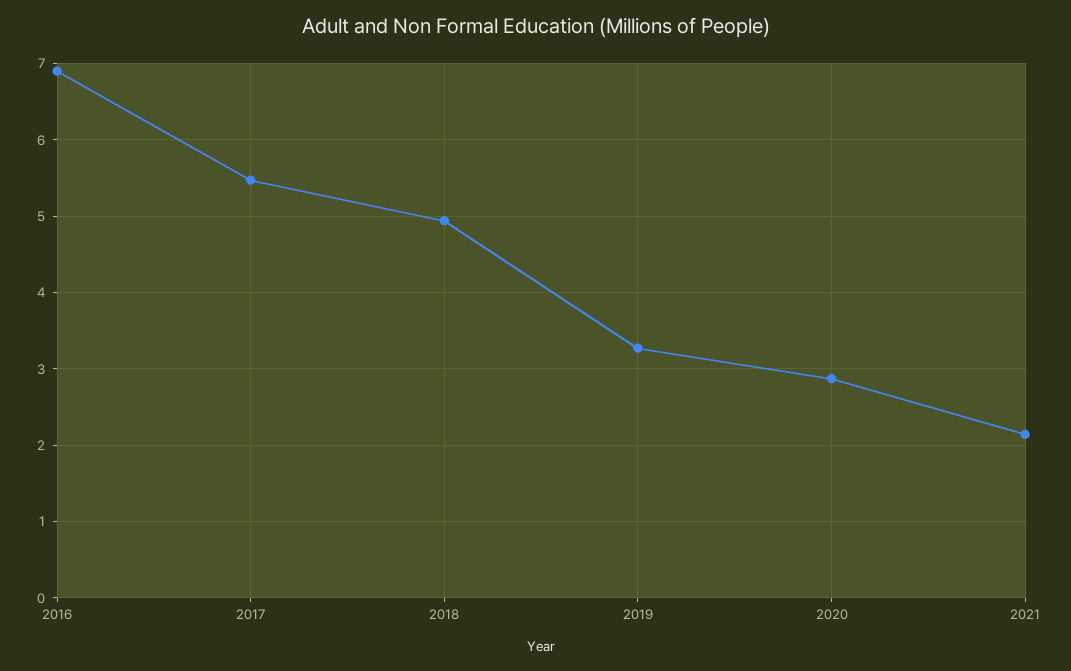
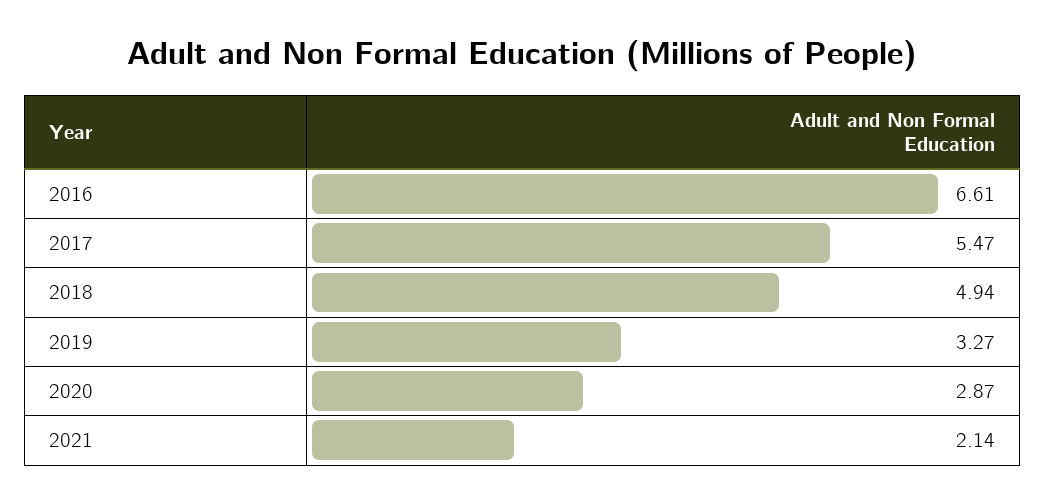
  {
-   "2016": 6.9,
+   "2016": 6.61,
    "2017": 5.47,
    "2018": 4.94,
    "2019": 3.27,
    "2020": 2.87,
    "2021": 2.14
  }

